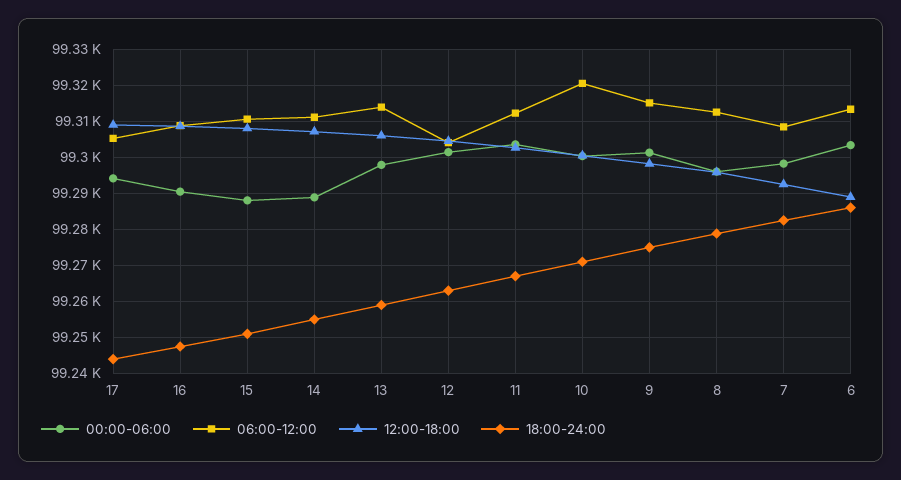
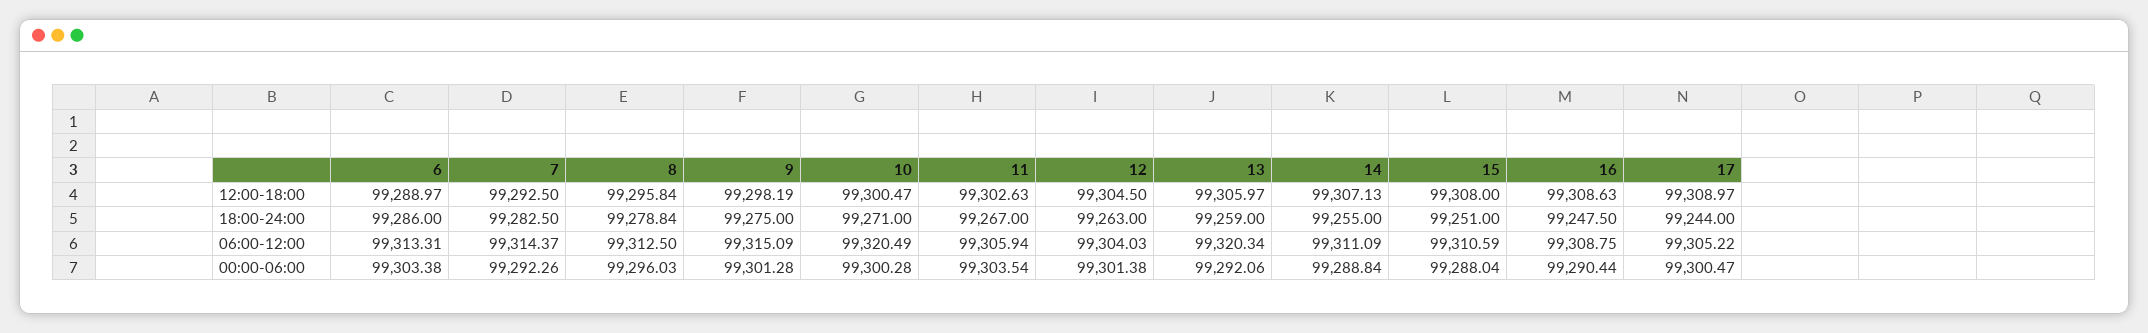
  {
    "00:00-06:00": {
-     "17": 99294,
+     "17": 99300.47,
      "16": 99290.44,
      "15": 99288.04,
      "14": 99288.84,
-     "13": 99298,
+     "13": 99292.06,
      "12": 99301.38,
      "11": 99303.54,
      "10": 99300.28,
      "9": 99301.28,
      "8": 99296.03,
-     "7": 99298,
+     "7": 99292.26,
      "6": 99303.38
    },
    "06:00-12:00": {
      "17": 99305.22,
      "16": 99308.75,
      "15": 99310.59,
      "14": 99311.09,
-     "13": 99314,
+     "13": 99320.34,
      "12": 99304.03,
-     "11": 99312,
+     "11": 99305.94,
      "10": 99320.49,
      "9": 99315.09,
      "8": 99312.5,
-     "7": 99308,
+     "7": 99314.37,
      "6": 99313.31
    },
    "12:00-18:00": {
      "17": 99308.97,
      "16": 99308.63,
      "15": 99308,
      "14": 99307.13,
      "13": 99305.97,
      "12": 99304.5,
      "11": 99302.63,
      "10": 99300.47,
      "9": 99298.19,
      "8": 99295.84,
      "7": 99292.5,
      "6": 99288.97
    },
    "18:00-24:00": {
      "17": 99244,
      "16": 99247.5,
      "15": 99251,
      "14": 99255,
      "13": 99259,
      "12": 99263,
      "11": 99267,
      "10": 99271,
      "9": 99275,
      "8": 99278.84,
      "7": 99282.5,
      "6": 99286
    }
  }

